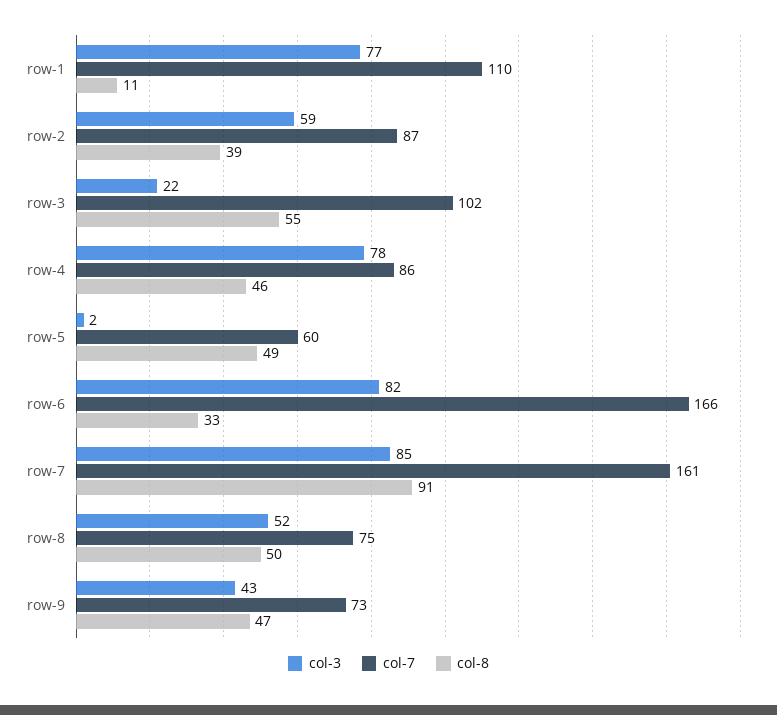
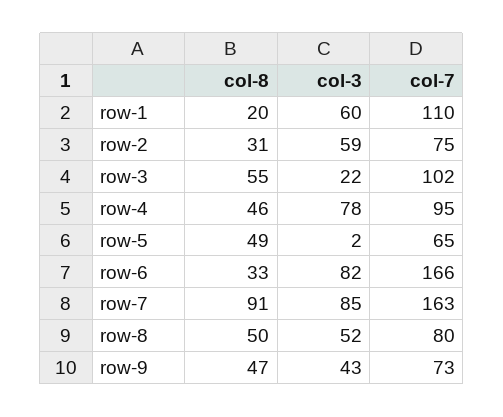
  {
    "col-3": {
-     "row-1": 77,
+     "row-1": 60,
      "row-2": 59,
      "row-3": 22,
      "row-4": 78,
      "row-5": 2,
      "row-6": 82,
      "row-7": 85,
      "row-8": 52,
      "row-9": 43
    },
    "col-7": {
      "row-1": 110,
-     "row-2": 87,
+     "row-2": 75,
      "row-3": 102,
-     "row-4": 86,
+     "row-4": 95,
-     "row-5": 60,
+     "row-5": 65,
      "row-6": 166,
-     "row-7": 161,
+     "row-7": 163,
-     "row-8": 75,
+     "row-8": 80,
      "row-9": 73
    },
    "col-8": {
-     "row-1": 11,
+     "row-1": 20,
-     "row-2": 39,
+     "row-2": 31,
      "row-3": 55,
      "row-4": 46,
      "row-5": 49,
      "row-6": 33,
      "row-7": 91,
      "row-8": 50,
      "row-9": 47
    }
  }

